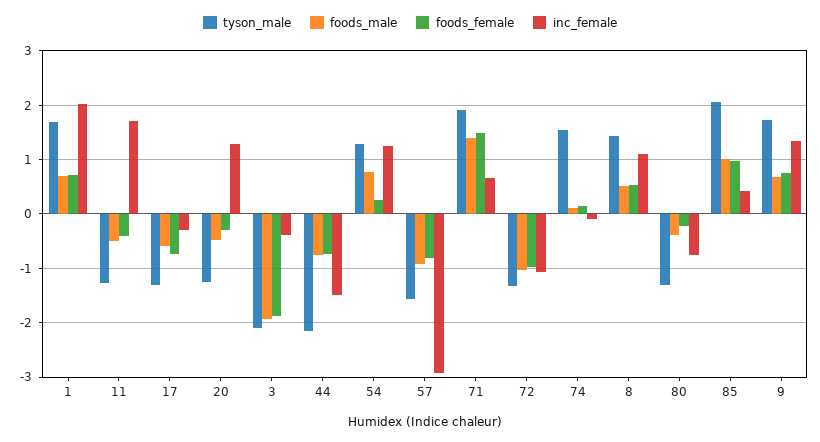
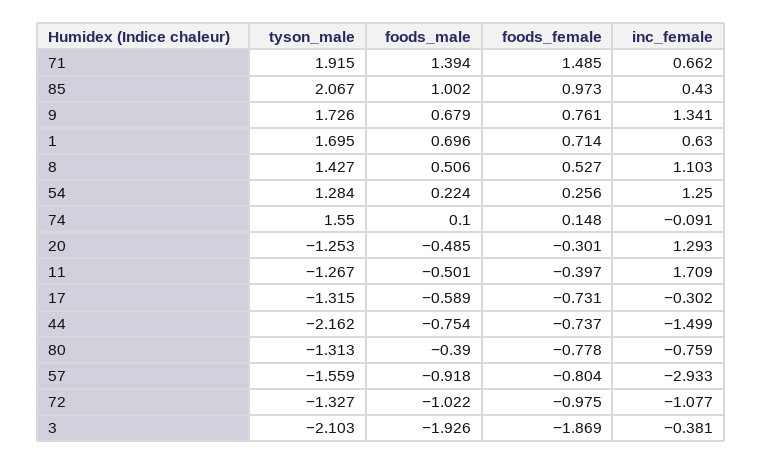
  {
    "tyson_male": {
      "1": 1.695,
      "11": -1.267,
      "17": -1.315,
      "20": -1.253,
      "3": -2.103,
      "44": -2.162,
      "54": 1.284,
      "57": -1.559,
      "71": 1.915,
      "72": -1.327,
      "74": 1.55,
      "8": 1.427,
      "80": -1.313,
      "85": 2.067,
      "9": 1.726
    },
    "foods_male": {
      "1": 0.696,
      "11": -0.501,
      "17": -0.589,
      "20": -0.485,
      "3": -1.926,
      "44": -0.754,
-     "54": 0.8,
+     "54": 0.224,
      "57": -0.918,
      "71": 1.394,
      "72": -1.022,
      "74": 0.1,
      "8": 0.506,
      "80": -0.39,
      "85": 1.002,
      "9": 0.679
    },
    "foods_female": {
      "1": 0.714,
      "11": -0.397,
      "17": -0.731,
      "20": -0.301,
      "3": -1.869,
      "44": -0.737,
      "54": 0.256,
      "57": -0.804,
      "71": 1.485,
      "72": -0.975,
      "74": 0.148,
      "8": 0.527,
-     "80": -0.2,
+     "80": -0.778,
      "85": 0.973,
      "9": 0.761
    },
    "inc_female": {
-     "1": 2,
+     "1": 0.63,
      "11": 1.709,
      "17": -0.302,
      "20": 1.293,
      "3": -0.381,
      "44": -1.499,
      "54": 1.25,
      "57": -2.933,
      "71": 0.662,
      "72": -1.077,
      "74": -0.091,
      "8": 1.103,
      "80": -0.759,
      "85": 0.43,
      "9": 1.341
    }
  }

